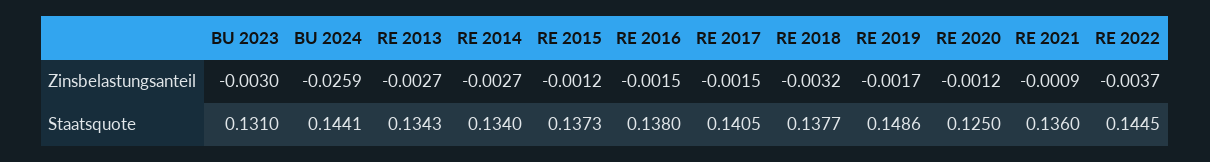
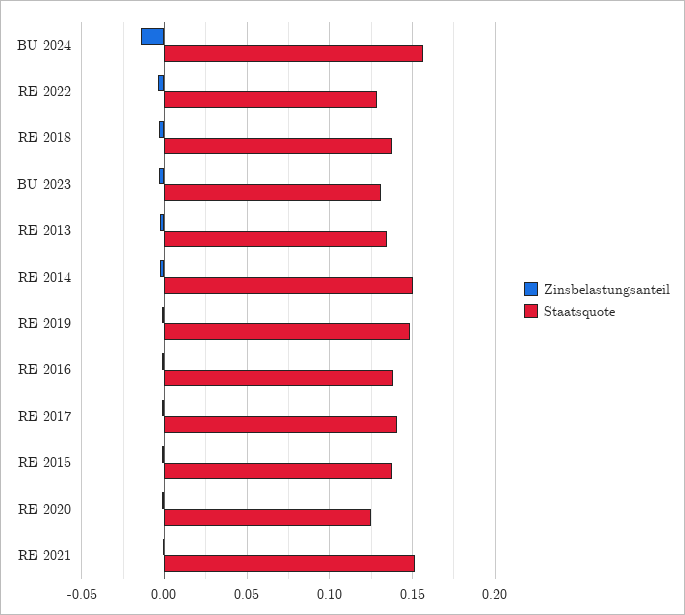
  {
    "Zinsbelastungsanteil": {
      "BU 2023": -0.003,
-     "BU 2024": -0.0259,
+     "BU 2024": -0.015,
      "RE 2013": -0.0027,
      "RE 2014": -0.0027,
      "RE 2015": -0.0012,
      "RE 2016": -0.0015,
      "RE 2017": -0.0015,
      "RE 2018": -0.0032,
      "RE 2019": -0.0017,
      "RE 2020": -0.0012,
      "RE 2021": -0.0009,
      "RE 2022": -0.0037
    },
    "Staatsquote": {
      "BU 2023": 0.131,
-     "BU 2024": 0.1441,
+     "BU 2024": 0.155,
      "RE 2013": 0.1343,
-     "RE 2014": 0.134,
+     "RE 2014": 0.15,
      "RE 2015": 0.1373,
      "RE 2016": 0.138,
      "RE 2017": 0.1405,
      "RE 2018": 0.1377,
      "RE 2019": 0.1486,
      "RE 2020": 0.125,
-     "RE 2021": 0.136,
+     "RE 2021": 0.15,
-     "RE 2022": 0.1445
+     "RE 2022": 0.13
    }
  }

